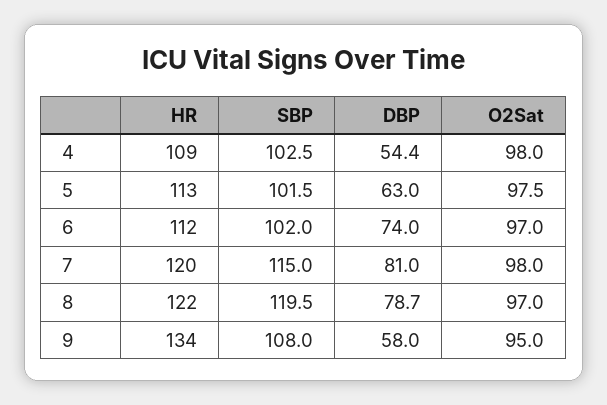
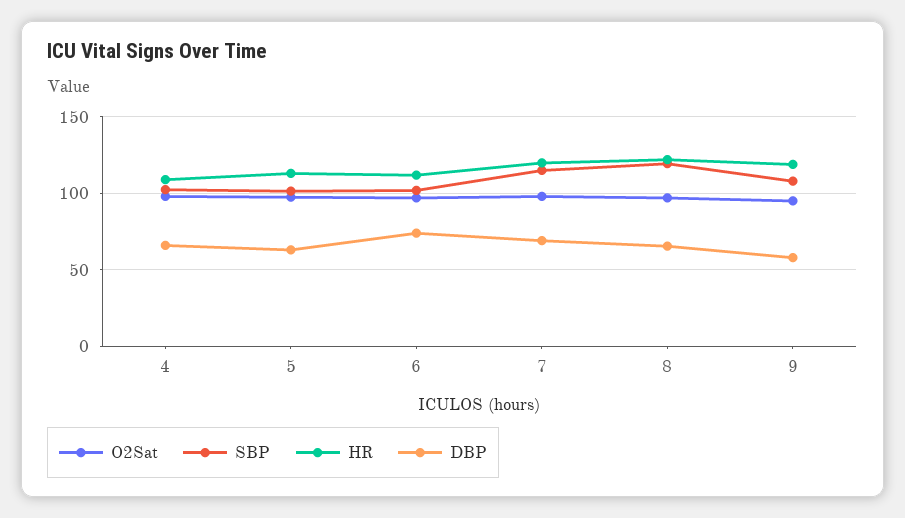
  {
    "HR": {
      "4": 109,
      "5": 113,
      "6": 112,
      "7": 120,
      "8": 122,
-     "9": 134
+     "9": 120
    },
    "SBP": {
      "4": 102.5,
      "5": 101.5,
      "6": 102,
      "7": 115,
      "8": 119.5,
      "9": 108
    },
    "DBP": {
-     "4": 54.4,
+     "4": 65,
      "5": 63,
      "6": 74,
-     "7": 81,
+     "7": 70,
-     "8": 78.7,
+     "8": 65,
      "9": 58
    },
    "O2Sat": {
      "4": 98,
      "5": 97.5,
      "6": 97,
      "7": 98,
      "8": 97,
      "9": 95
    }
  }

